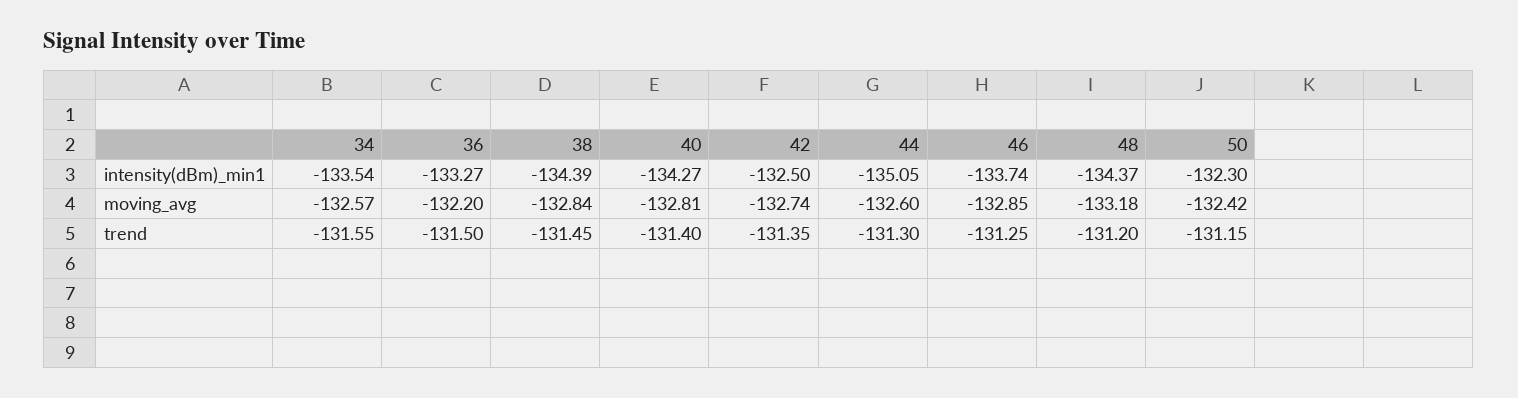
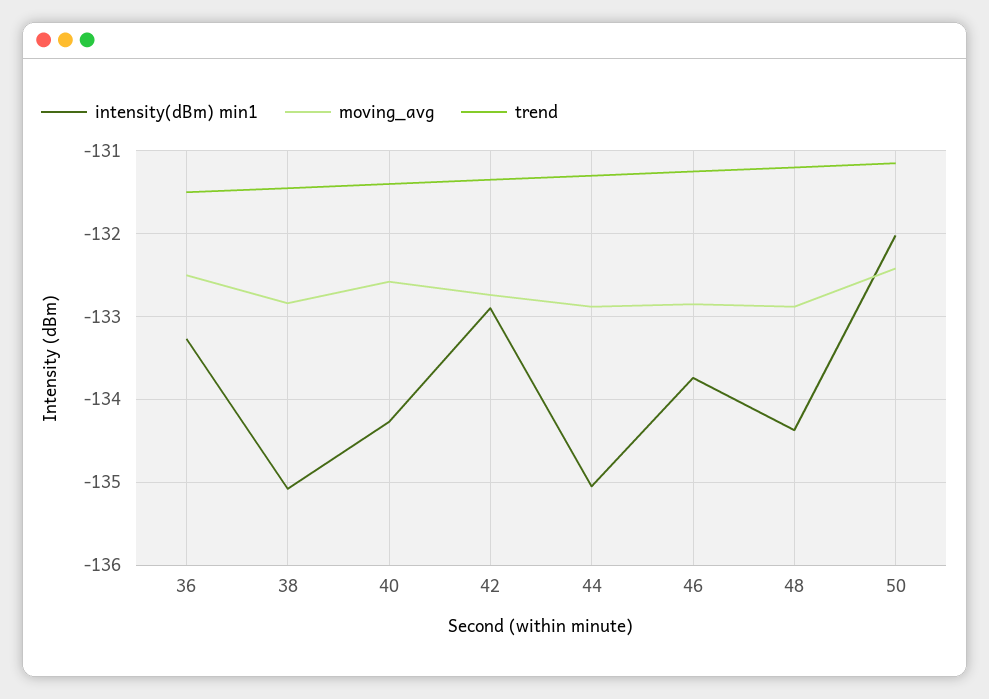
  {
    "intensity(dBm)_min1": {
-     "34": -133.54,
      "36": -133.27,
-     "38": -134.39,
+     "38": -135.1,
      "40": -134.27,
-     "42": -132.5,
+     "42": -132.9,
      "44": -135.05,
      "46": -133.74,
      "48": -134.37,
-     "50": -132.3
+     "50": -132
    },
    "moving_avg": {
-     "34": -132.57,
-     "36": -132.2,
+     "36": -132.5,
      "38": -132.84,
-     "40": -132.81,
+     "40": -132.6,
      "42": -132.74,
-     "44": -132.6,
+     "44": -132.9,
      "46": -132.85,
-     "48": -133.18,
+     "48": -132.9,
      "50": -132.42
    },
    "trend": {
-     "34": -131.55,
      "36": -131.5,
      "38": -131.45,
      "40": -131.4,
      "42": -131.35,
      "44": -131.3,
      "46": -131.25,
      "48": -131.2,
      "50": -131.15
    }
  }

